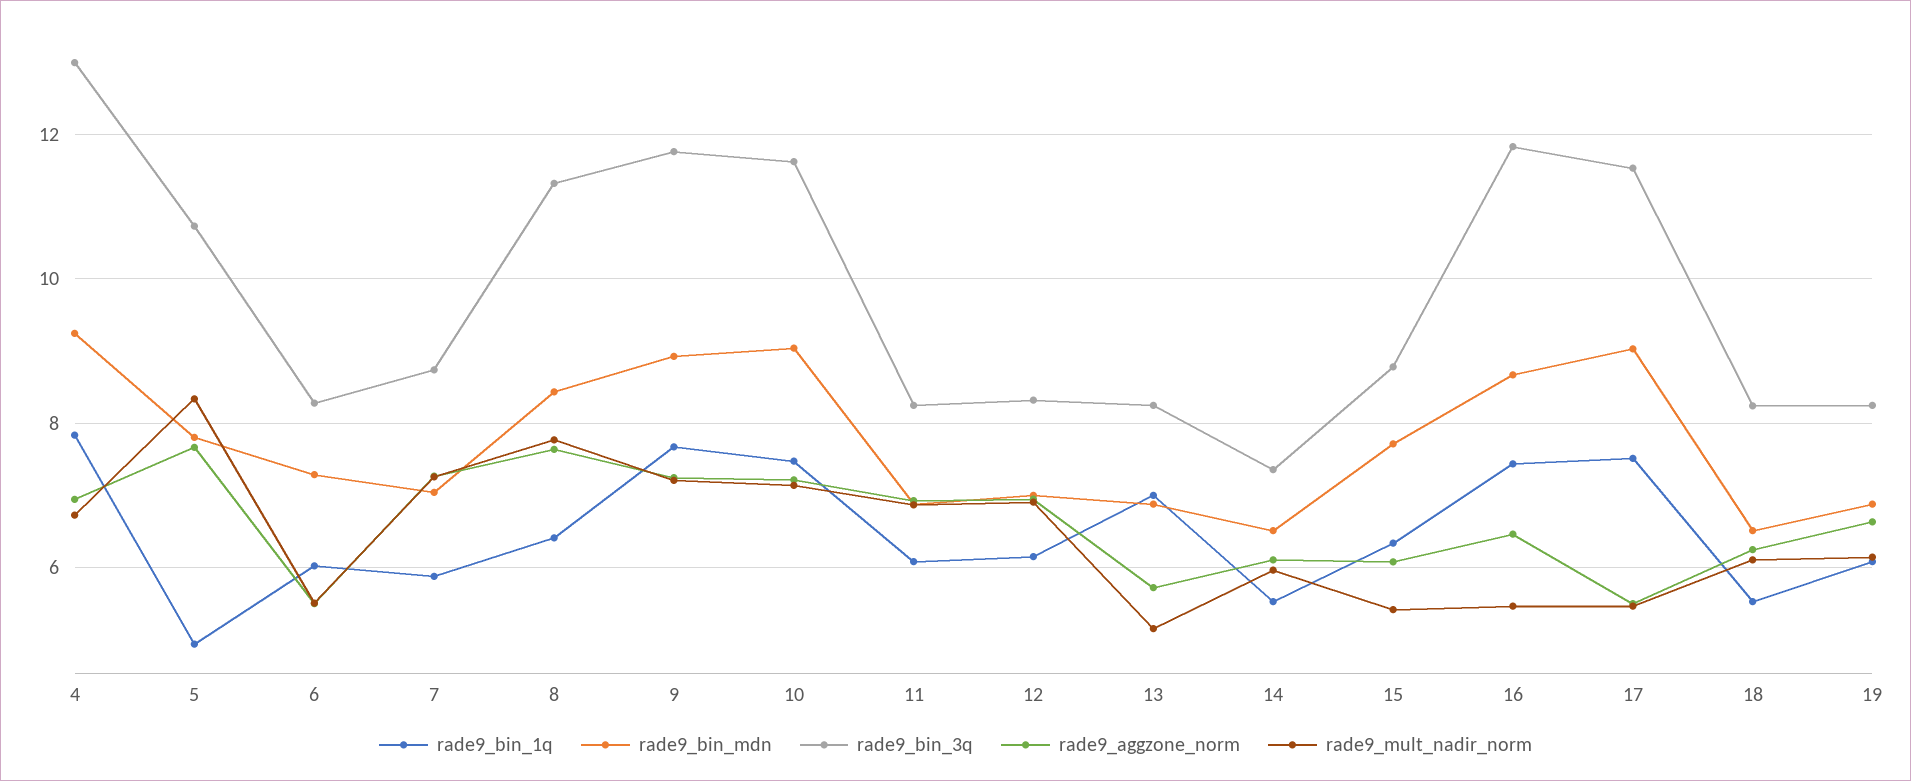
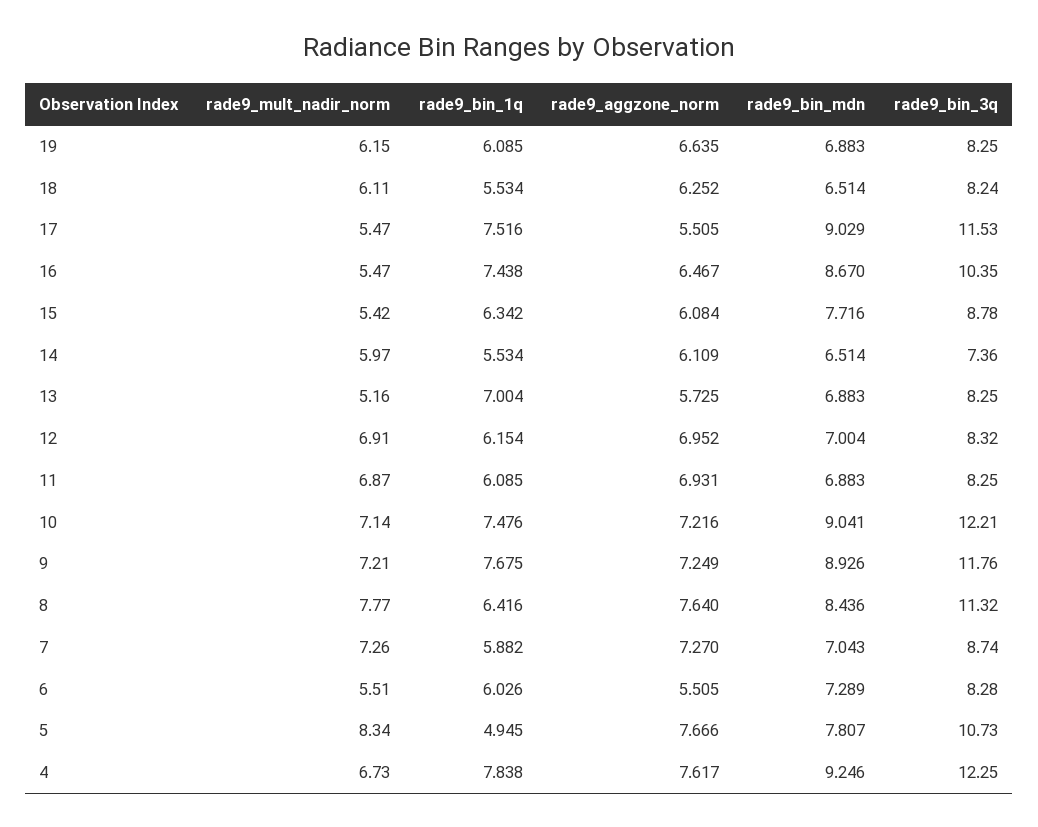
  {
    "rade9_bin_1q": {
      "4": 7.838,
      "5": 4.945,
      "6": 6.026,
      "7": 5.882,
      "8": 6.416,
      "9": 7.675,
      "10": 7.476,
      "11": 6.085,
      "12": 6.154,
      "13": 7.004,
      "14": 5.534,
      "15": 6.342,
      "16": 7.438,
      "17": 7.516,
      "18": 5.534,
      "19": 6.085
    },
    "rade9_bin_mdn": {
      "4": 9.246,
      "5": 7.807,
      "6": 7.289,
      "7": 7.043,
      "8": 8.436,
      "9": 8.926,
      "10": 9.041,
      "11": 6.883,
      "12": 7.004,
      "13": 6.883,
      "14": 6.514,
      "15": 7.716,
      "16": 8.67,
      "17": 9.029,
      "18": 6.514,
      "19": 6.883
    },
    "rade9_bin_3q": {
-     "4": 13,
+     "4": 12.25,
      "5": 10.73,
      "6": 8.28,
      "7": 8.74,
      "8": 11.32,
      "9": 11.76,
-     "10": 11.6,
+     "10": 12.21,
      "11": 8.25,
      "12": 8.32,
      "13": 8.25,
      "14": 7.36,
      "15": 8.78,
-     "16": 11.8,
+     "16": 10.35,
      "17": 11.53,
      "18": 8.24,
      "19": 8.25
    },
    "rade9_aggzone_norm": {
-     "4": 7,
+     "4": 7.617,
      "5": 7.666,
      "6": 5.505,
      "7": 7.27,
      "8": 7.64,
      "9": 7.249,
      "10": 7.216,
      "11": 6.931,
      "12": 6.952,
      "13": 5.725,
      "14": 6.109,
      "15": 6.084,
      "16": 6.467,
      "17": 5.505,
      "18": 6.252,
      "19": 6.635
    },
    "rade9_mult_nadir_norm": {
      "4": 6.73,
      "5": 8.34,
      "6": 5.51,
      "7": 7.26,
      "8": 7.77,
      "9": 7.21,
      "10": 7.14,
      "11": 6.87,
      "12": 6.91,
      "13": 5.16,
      "14": 5.97,
      "15": 5.42,
      "16": 5.47,
      "17": 5.47,
      "18": 6.11,
      "19": 6.15
    }
  }

